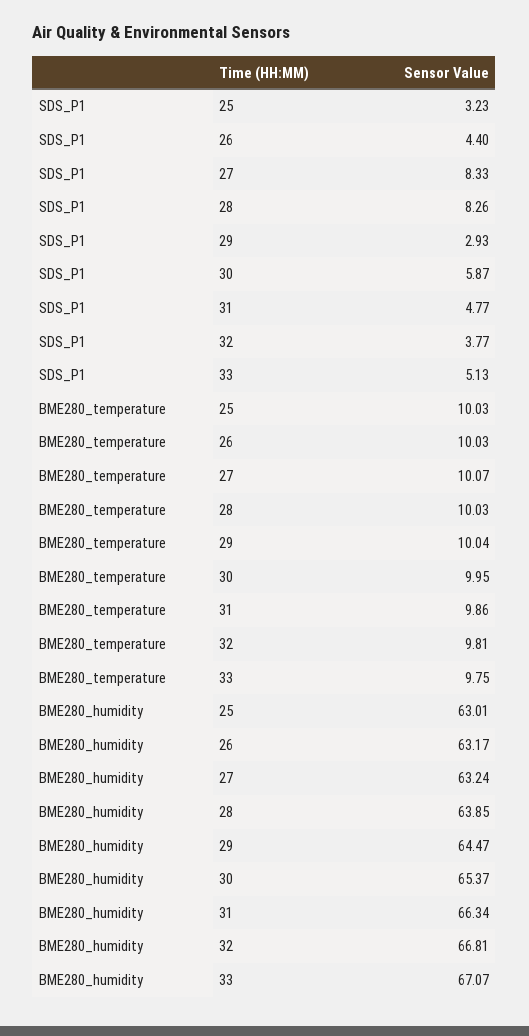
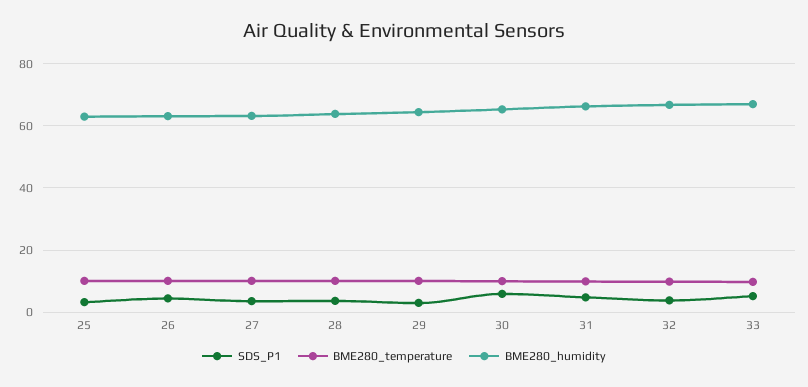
  {
    "SDS_P1": {
      "25": 3.23,
      "26": 4.4,
-     "27": 8.33,
+     "27": 4,
-     "28": 8.26,
+     "28": 4,
      "29": 2.93,
      "30": 5.87,
      "31": 4.77,
      "32": 3.77,
      "33": 5.13
    },
    "BME280_temperature": {
      "25": 10.03,
      "26": 10.03,
      "27": 10.07,
      "28": 10.03,
      "29": 10.04,
      "30": 9.95,
      "31": 9.86,
      "32": 9.81,
      "33": 9.75
    },
    "BME280_humidity": {
      "25": 63.01,
      "26": 63.17,
      "27": 63.24,
      "28": 63.85,
      "29": 64.47,
      "30": 65.37,
      "31": 66.34,
      "32": 66.81,
      "33": 67.07
    }
  }

